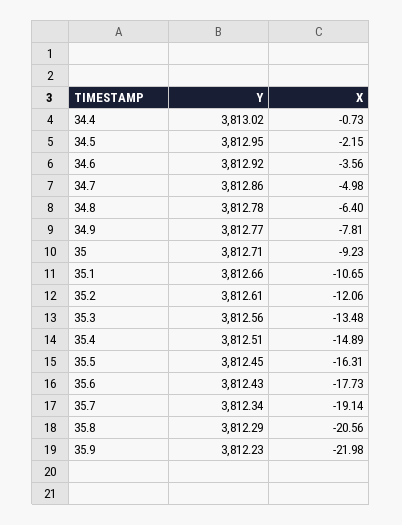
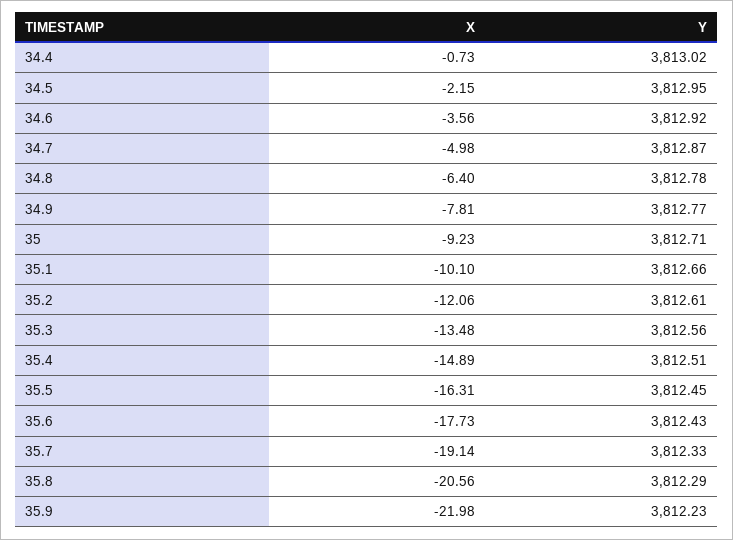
  {
    "Y": {
      "34.4": 3813.02,
      "34.5": 3812.95,
      "34.6": 3812.92,
-     "34.7": 3812.86,
+     "34.7": 3812.87,
      "34.8": 3812.78,
      "34.9": 3812.77,
      "35": 3812.71,
      "35.1": 3812.66,
      "35.2": 3812.61,
      "35.3": 3812.56,
      "35.4": 3812.51,
      "35.5": 3812.45,
      "35.6": 3812.43,
-     "35.7": 3812.34,
+     "35.7": 3812.33,
      "35.8": 3812.29,
      "35.9": 3812.23
    },
    "X": {
      "34.4": -0.73,
      "34.5": -2.15,
      "34.6": -3.56,
      "34.7": -4.98,
      "34.8": -6.4,
      "34.9": -7.81,
      "35": -9.23,
-     "35.1": -10.65,
+     "35.1": -10.1,
      "35.2": -12.06,
      "35.3": -13.48,
      "35.4": -14.89,
      "35.5": -16.31,
      "35.6": -17.73,
      "35.7": -19.14,
      "35.8": -20.56,
      "35.9": -21.98
    }
  }

